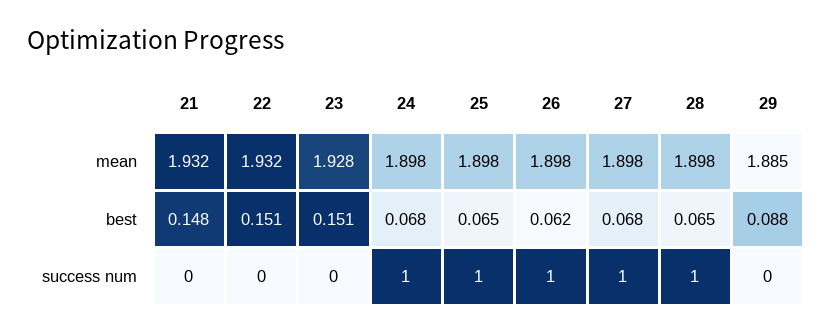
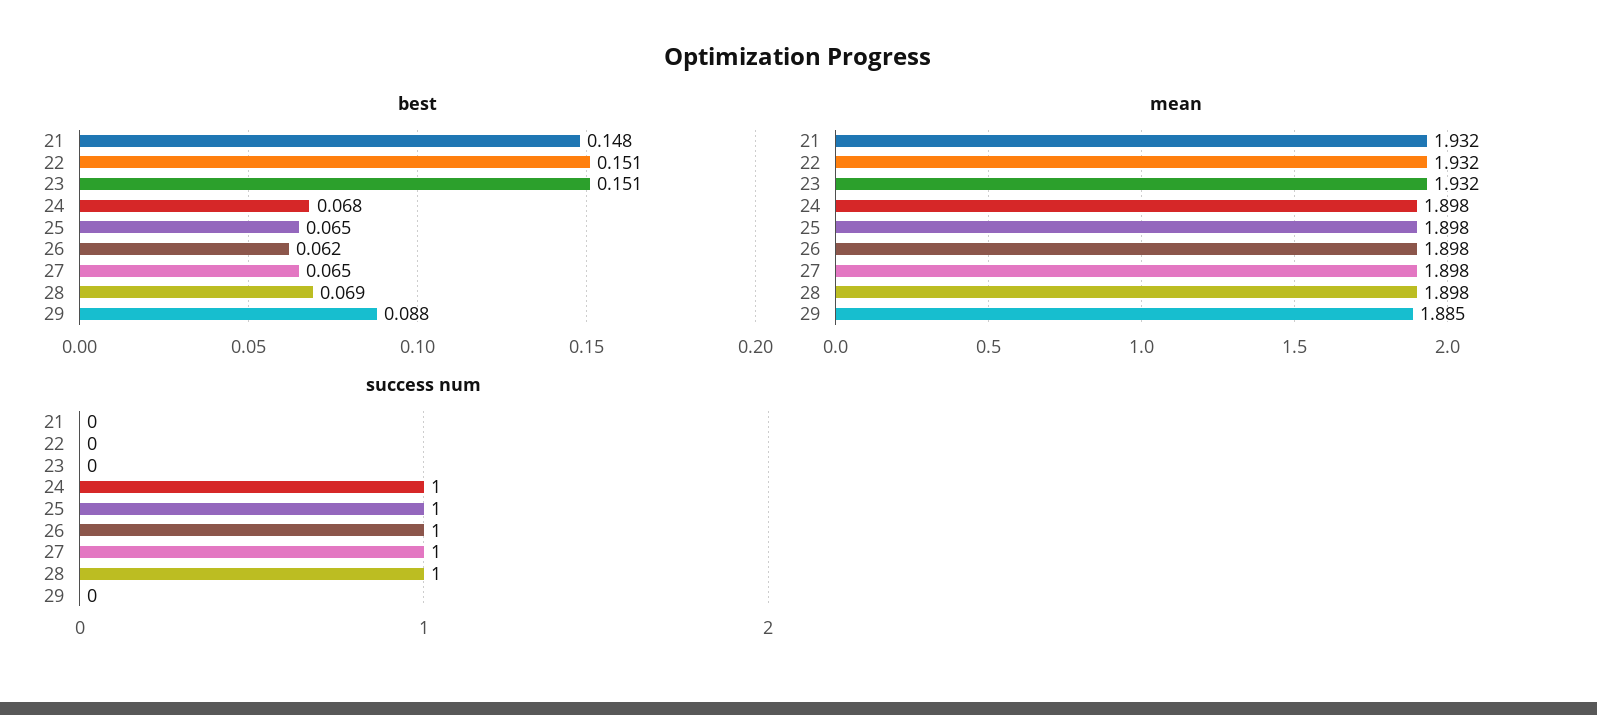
  {
    "mean": {
      "21": 1.932,
      "22": 1.932,
-     "23": 1.928,
+     "23": 1.932,
      "24": 1.898,
      "25": 1.898,
      "26": 1.898,
      "27": 1.898,
      "28": 1.898,
      "29": 1.885
    },
    "best": {
      "21": 0.148,
      "22": 0.151,
      "23": 0.151,
      "24": 0.068,
      "25": 0.065,
      "26": 0.062,
-     "27": 0.068,
+     "27": 0.065,
-     "28": 0.065,
+     "28": 0.069,
      "29": 0.088
    },
    "success num": {
      "21": 0,
      "22": 0,
      "23": 0,
      "24": 1,
      "25": 1,
      "26": 1,
      "27": 1,
      "28": 1,
      "29": 0
    }
  }

